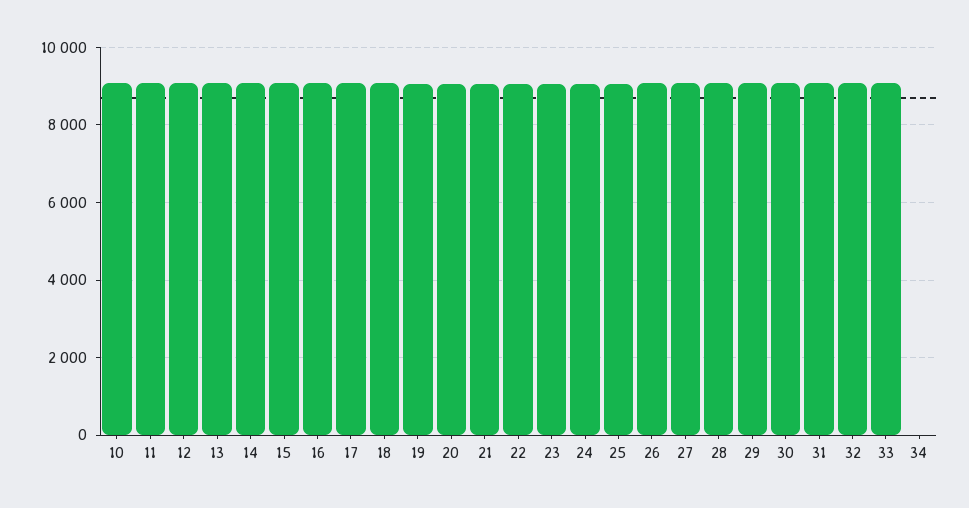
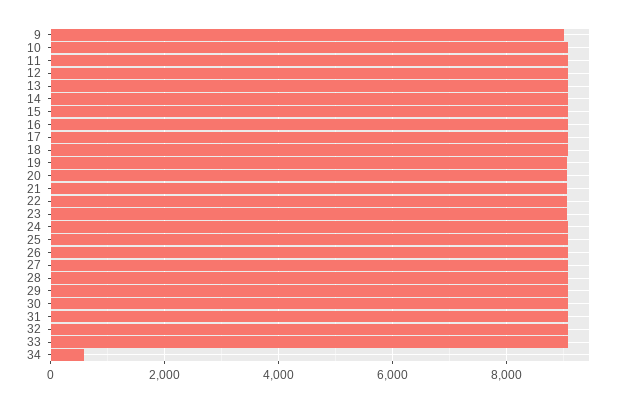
  {
    "10": 9000,
    "11": 9000,
    "12": 9000,
    "13": 9000,
    "14": 9000,
    "15": 9000,
    "16": 9000,
    "17": 9000,
    "18": 9000,
    "19": 9000,
    "20": 9000,
    "21": 9000,
    "22": 9000,
    "23": 9000,
    "24": 9000,
    "25": 9000,
    "26": 9000,
    "27": 9000,
    "28": 9000,
    "29": 9000,
    "30": 9000,
    "31": 9000,
    "32": 9000,
    "33": 9000,
-   "34": 0
+   "34": 600,
+   "9": 9000
  }

